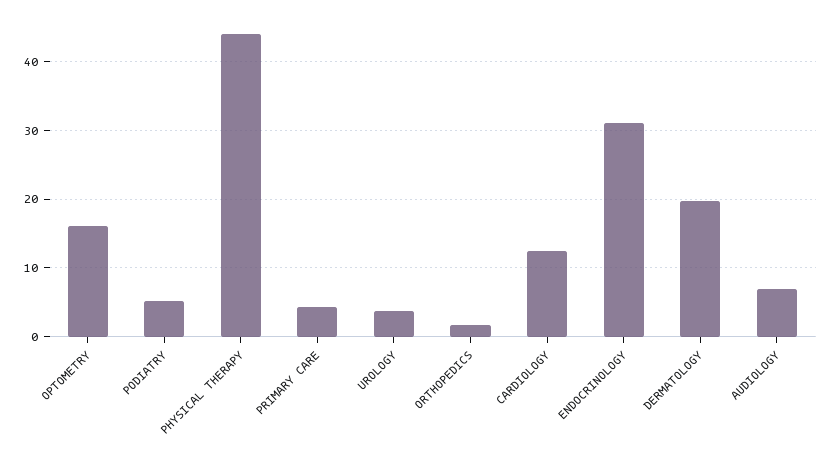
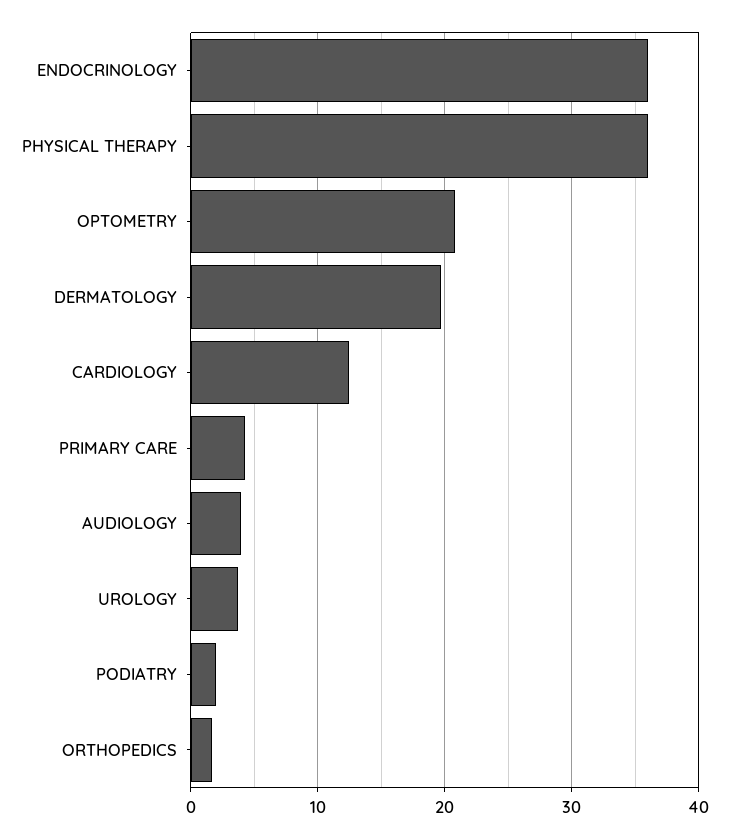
  {
-   "OPTOMETRY": 16,
+   "OPTOMETRY": 21,
-   "PODIATRY": 5,
+   "PODIATRY": 2,
-   "PHYSICAL THERAPY": 44,
+   "PHYSICAL THERAPY": 36,
    "PRIMARY CARE": 4,
    "UROLOGY": 4,
    "ORTHOPEDICS": 2,
    "CARDIOLOGY": 13,
-   "ENDOCRINOLOGY": 31,
+   "ENDOCRINOLOGY": 36,
    "DERMATOLOGY": 20,
-   "AUDIOLOGY": 7
+   "AUDIOLOGY": 4
  }

